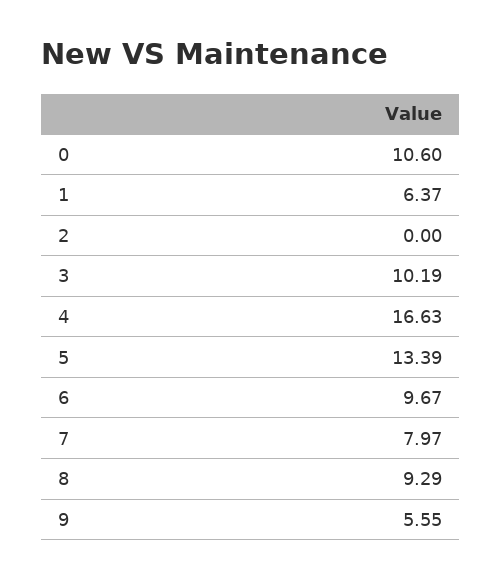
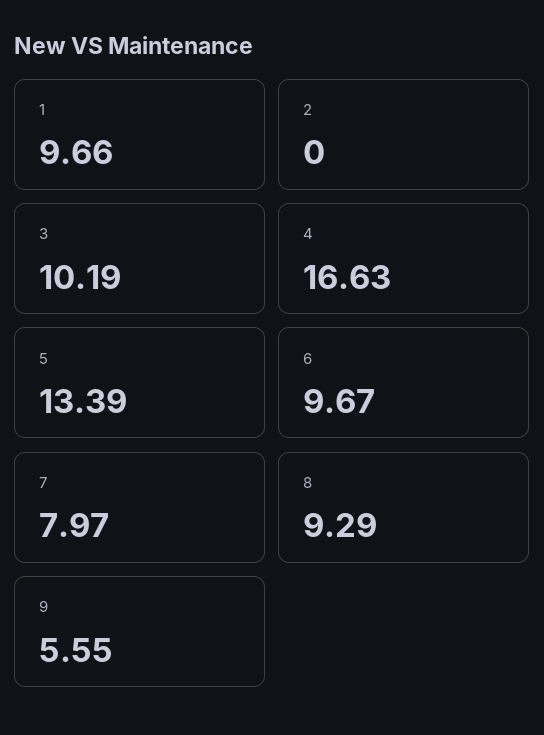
  {
-   "0": 10.6,
-   "1": 6.37,
+   "1": 9.66,
    "2": 0,
    "3": 10.19,
    "4": 16.63,
    "5": 13.39,
    "6": 9.67,
    "7": 7.97,
    "8": 9.29,
    "9": 5.55
  }

